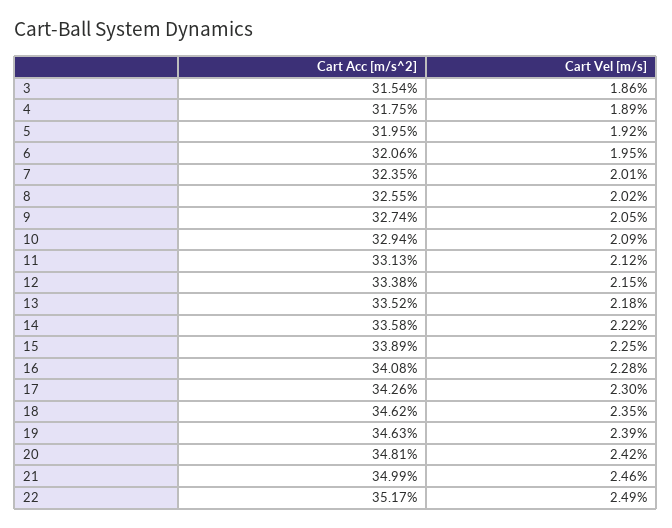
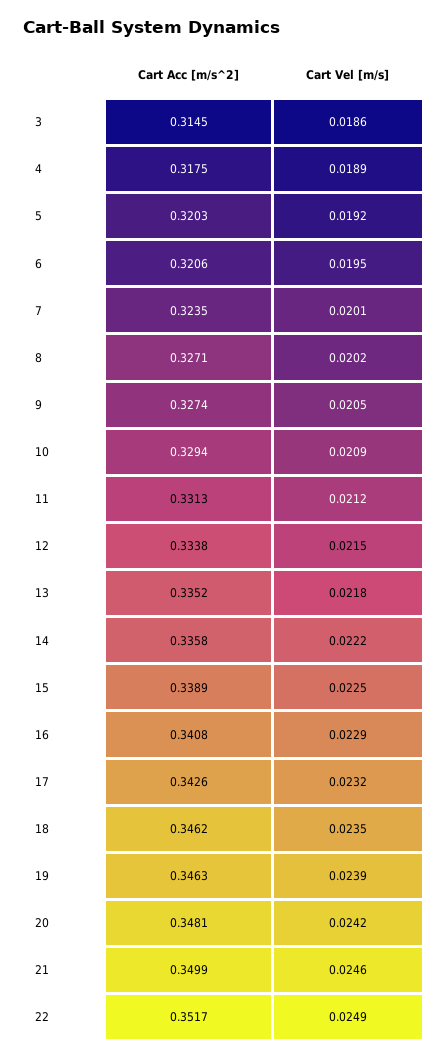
  {
    "Cart Acc [m/s^2]": {
-     "3": 0.3154,
+     "3": 0.3145,
      "4": 0.3175,
-     "5": 0.3195,
+     "5": 0.3203,
      "6": 0.3206,
      "7": 0.3235,
-     "8": 0.3255,
+     "8": 0.3271,
      "9": 0.3274,
      "10": 0.3294,
      "11": 0.3313,
      "12": 0.3338,
      "13": 0.3352,
      "14": 0.3358,
      "15": 0.3389,
      "16": 0.3408,
      "17": 0.3426,
      "18": 0.3462,
      "19": 0.3463,
      "20": 0.3481,
      "21": 0.3499,
      "22": 0.3517
    },
    "Cart Vel [m/s]": {
      "3": 0.0186,
      "4": 0.0189,
      "5": 0.0192,
      "6": 0.0195,
      "7": 0.0201,
      "8": 0.0202,
      "9": 0.0205,
      "10": 0.0209,
      "11": 0.0212,
      "12": 0.0215,
      "13": 0.0218,
      "14": 0.0222,
      "15": 0.0225,
-     "16": 0.0228,
+     "16": 0.0229,
-     "17": 0.023,
+     "17": 0.0232,
      "18": 0.0235,
      "19": 0.0239,
      "20": 0.0242,
      "21": 0.0246,
      "22": 0.0249
    }
  }

